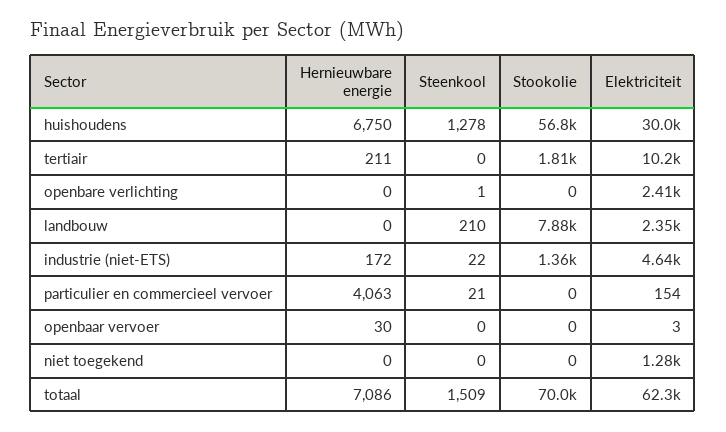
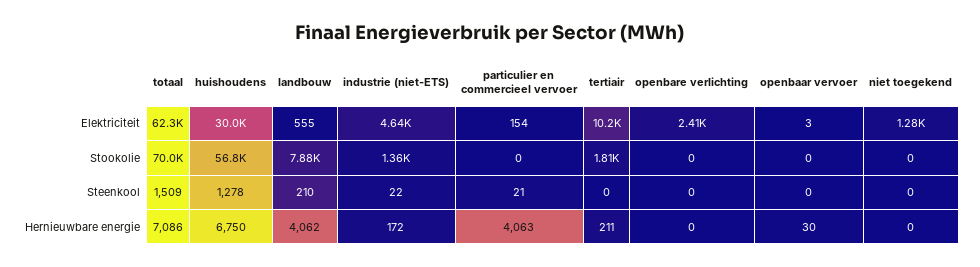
  {
    "Hernieuwbare energie": {
      "huishoudens": 6750,
      "tertiair": 211,
      "openbare verlichting": 0,
-     "landbouw": 0,
+     "landbouw": 4062,
      "industrie (niet-ETS)": 172,
      "particulier en commercieel vervoer": 4063,
      "openbaar vervoer": 30,
      "niet toegekend": 0,
      "totaal": 7086
    },
    "Steenkool": {
      "huishoudens": 1278,
      "tertiair": 0,
-     "openbare verlichting": 1,
+     "openbare verlichting": 0,
      "landbouw": 210,
      "industrie (niet-ETS)": 22,
      "particulier en commercieel vervoer": 21,
      "openbaar vervoer": 0,
      "niet toegekend": 0,
      "totaal": 1509
    },
    "Stookolie": {
      "huishoudens": 56800,
      "tertiair": 1810,
      "openbare verlichting": 0,
      "landbouw": 7880,
      "industrie (niet-ETS)": 1360,
      "particulier en commercieel vervoer": 0,
      "openbaar vervoer": 0,
      "niet toegekend": 0,
      "totaal": 70000
    },
    "Elektriciteit": {
      "huishoudens": 30000,
      "tertiair": 10200,
      "openbare verlichting": 2410,
-     "landbouw": 2350,
+     "landbouw": 555,
      "industrie (niet-ETS)": 4640,
      "particulier en commercieel vervoer": 154,
      "openbaar vervoer": 3,
      "niet toegekend": 1280,
      "totaal": 62300
    }
  }

